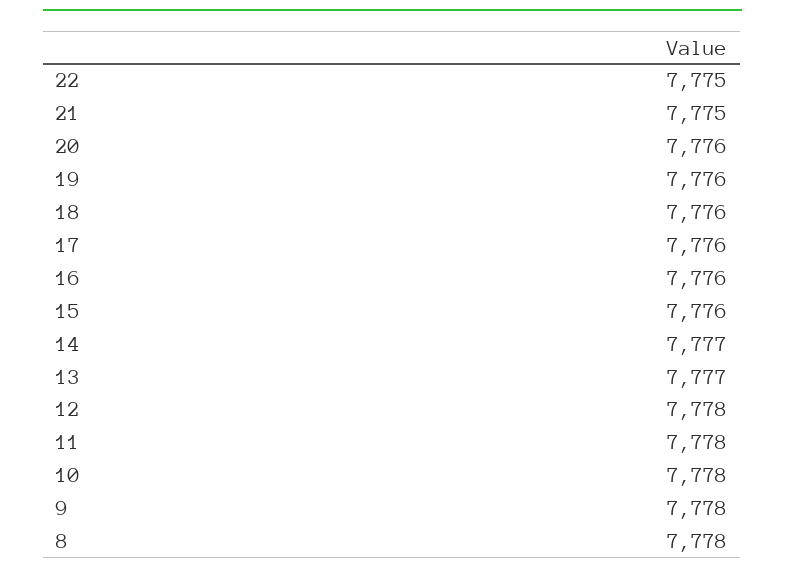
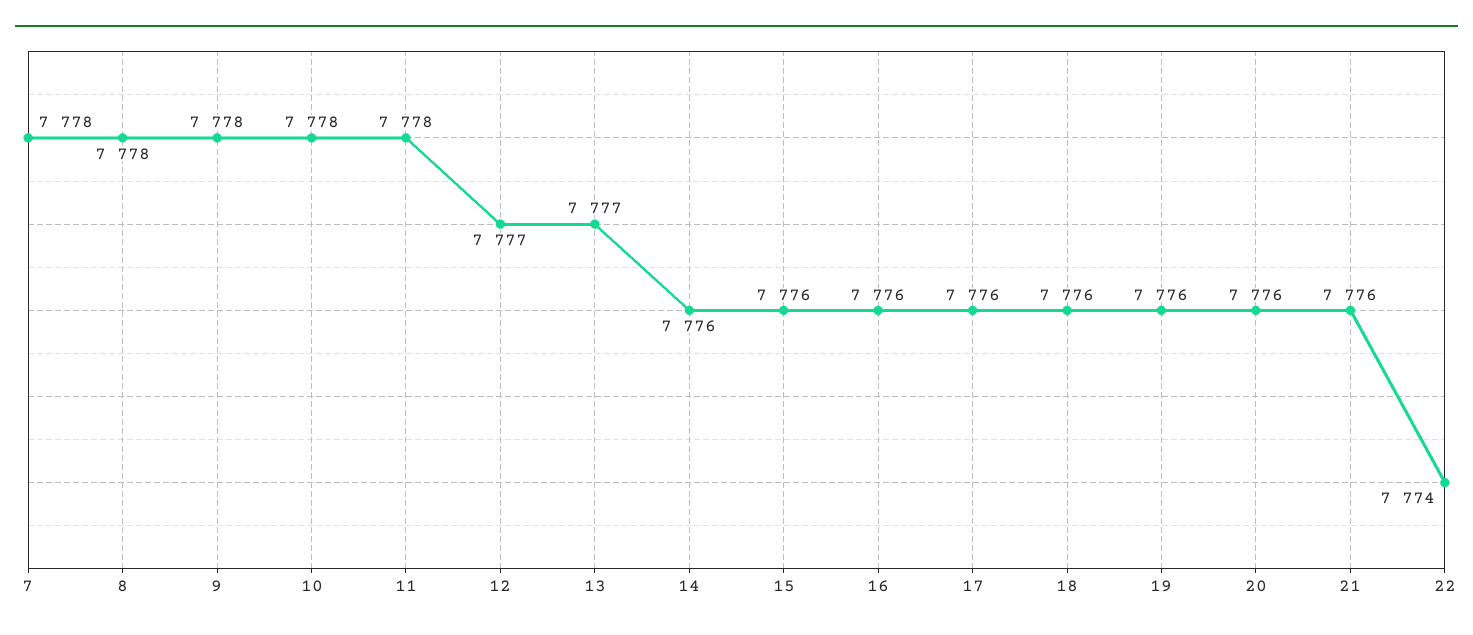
  {
-   "22": 7775,
+   "22": 7774,
-   "21": 7775,
+   "21": 7776,
    "20": 7776,
    "19": 7776,
    "18": 7776,
    "17": 7776,
    "16": 7776,
    "15": 7776,
-   "14": 7777,
+   "14": 7776,
    "13": 7777,
-   "12": 7778,
+   "12": 7777,
    "11": 7778,
    "10": 7778,
    "9": 7778,
-   "8": 7778
+   "8": 7778,
+   "7": 7778
  }

